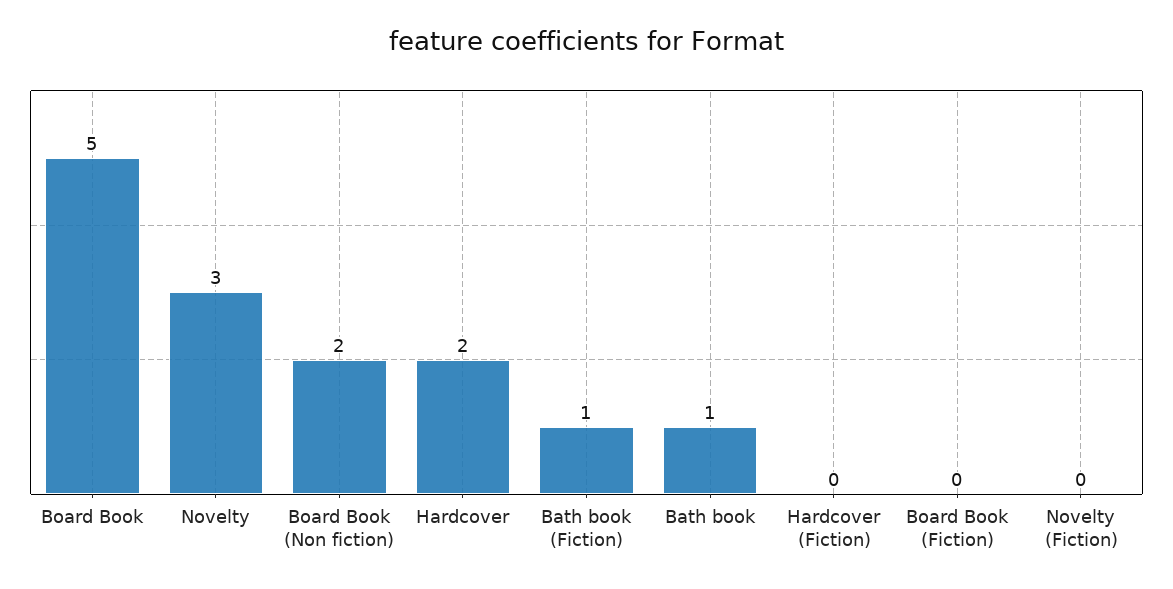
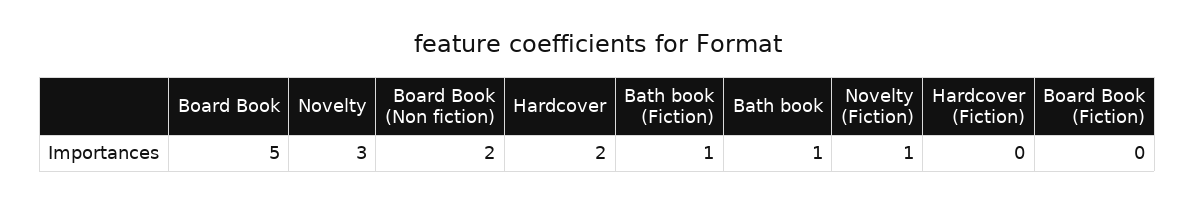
  {
    "Board Book": 5,
    "Novelty": 3,
    "Board Book (Non fiction)": 2,
    "Hardcover": 2,
    "Bath book (Fiction)": 1,
    "Bath book": 1,
    "Hardcover (Fiction)": 0,
    "Board Book (Fiction)": 0,
-   "Novelty (Fiction)": 0
+   "Novelty (Fiction)": 1
  }

